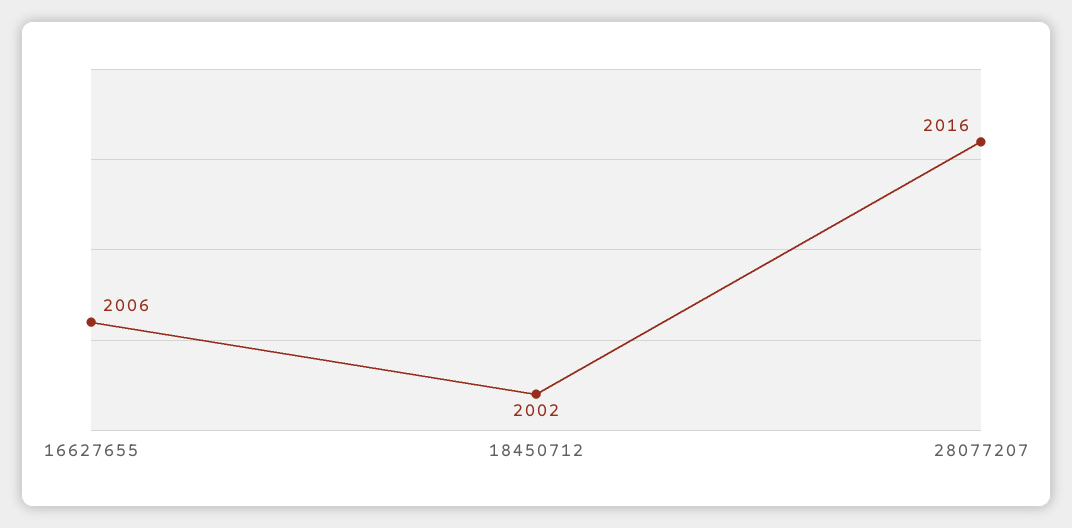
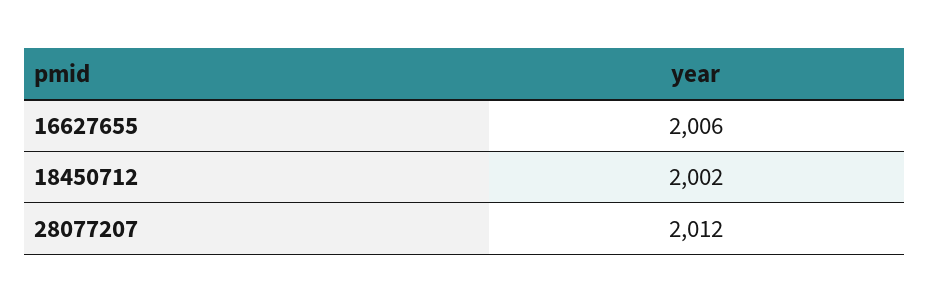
  {
    "16627655": 2006,
    "18450712": 2002,
-   "28077207": 2016
+   "28077207": 2012
  }

